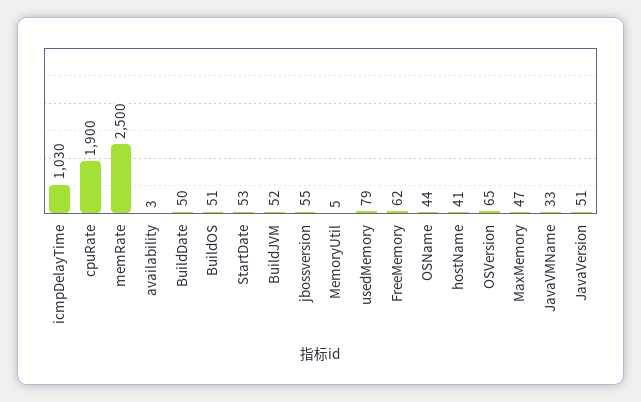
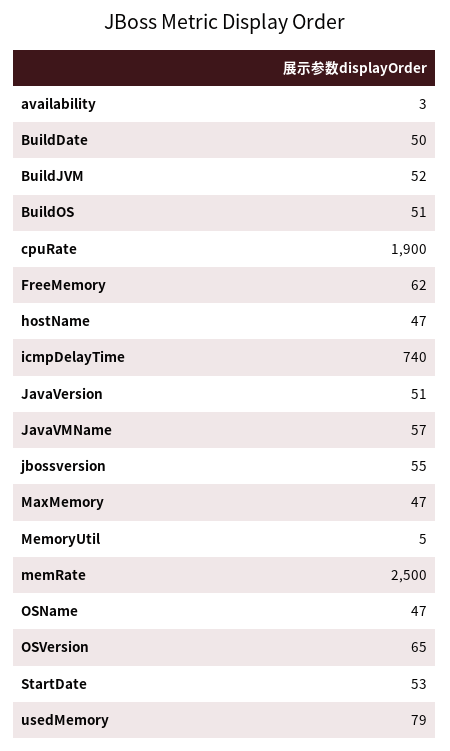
  {
-   "icmpDelayTime": 1030,
+   "icmpDelayTime": 740,
    "cpuRate": 1900,
    "memRate": 2500,
    "availability": 3,
    "BuildDate": 50,
    "BuildOS": 51,
    "StartDate": 53,
    "BuildJVM": 52,
    "jbossversion": 55,
    "MemoryUtil": 5,
    "usedMemory": 79,
    "FreeMemory": 62,
-   "OSName": 44,
+   "OSName": 47,
-   "hostName": 41,
+   "hostName": 47,
    "OSVersion": 65,
    "MaxMemory": 47,
-   "JavaVMName": 33,
+   "JavaVMName": 57,
    "JavaVersion": 51
  }

